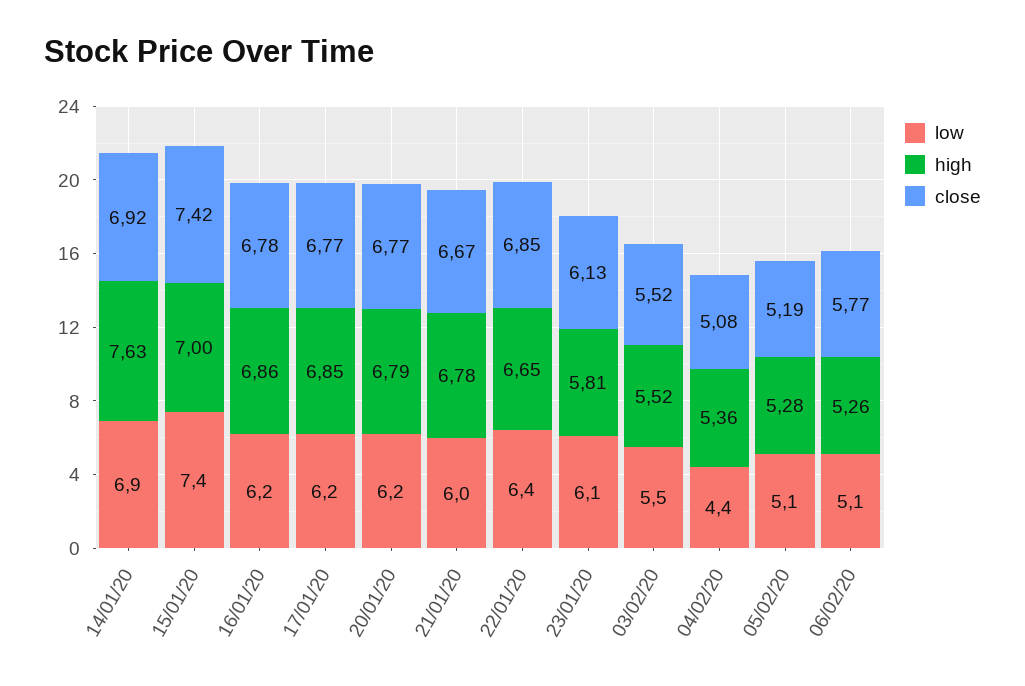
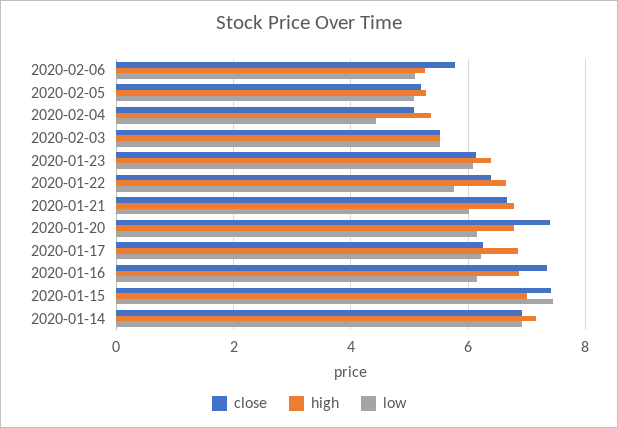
  {
    "low": {
      "14/01/20": 6.9,
      "15/01/20": 7.4,
      "16/01/20": 6.2,
      "17/01/20": 6.2,
      "20/01/20": 6.2,
      "21/01/20": 6,
-     "22/01/20": 6.4,
+     "22/01/20": 5.8,
      "23/01/20": 6.1,
      "03/02/20": 5.5,
      "04/02/20": 4.4,
      "05/02/20": 5.1,
      "06/02/20": 5.1
    },
    "high": {
-     "14/01/20": 7.63,
+     "14/01/20": 7.2,
      "15/01/20": 7,
      "16/01/20": 6.86,
      "17/01/20": 6.85,
      "20/01/20": 6.79,
      "21/01/20": 6.78,
      "22/01/20": 6.65,
-     "23/01/20": 5.81,
+     "23/01/20": 6.4,
      "03/02/20": 5.52,
      "04/02/20": 5.36,
      "05/02/20": 5.28,
      "06/02/20": 5.26
    },
    "close": {
      "14/01/20": 6.92,
      "15/01/20": 7.42,
-     "16/01/20": 6.78,
+     "16/01/20": 7.4,
-     "17/01/20": 6.77,
+     "17/01/20": 6.2,
-     "20/01/20": 6.77,
+     "20/01/20": 7.4,
      "21/01/20": 6.67,
-     "22/01/20": 6.85,
+     "22/01/20": 6.4,
      "23/01/20": 6.13,
      "03/02/20": 5.52,
      "04/02/20": 5.08,
      "05/02/20": 5.19,
      "06/02/20": 5.77
    }
  }

